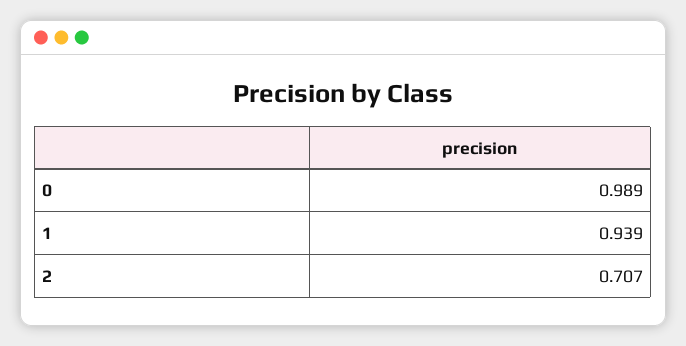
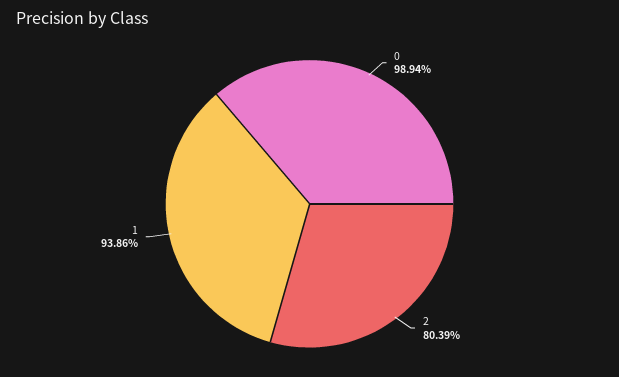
  {
    "0": 0.9894,
    "1": 0.9386,
-   "2": 0.707
+   "2": 0.8039
  }

